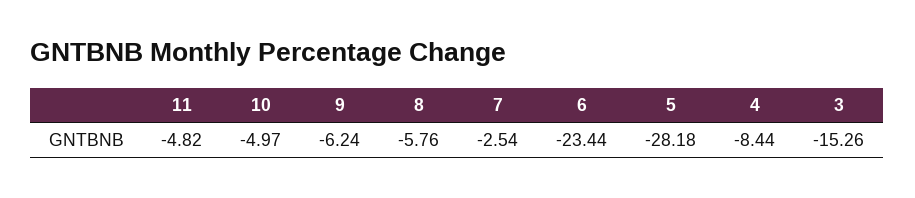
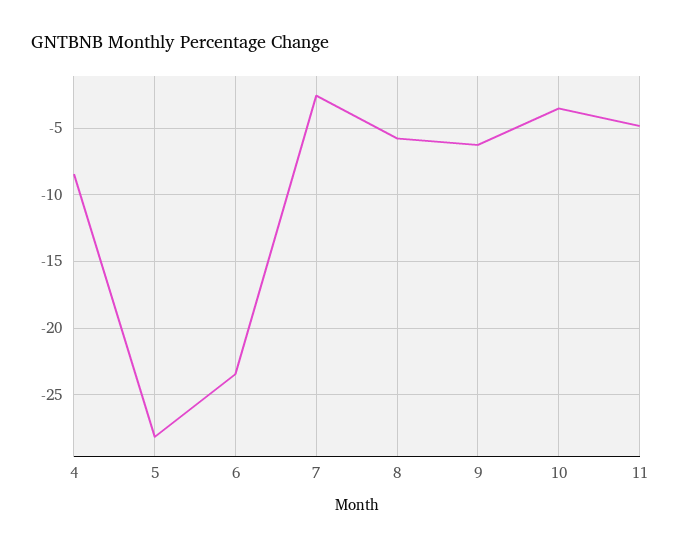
  {
    "11": -4.82,
-   "10": -4.97,
+   "10": -3.5,
    "9": -6.24,
    "8": -5.76,
    "7": -2.54,
    "6": -23.44,
    "5": -28.18,
-   "4": -8.44,
+   "4": -8.44
-   "3": -15.26
  }

